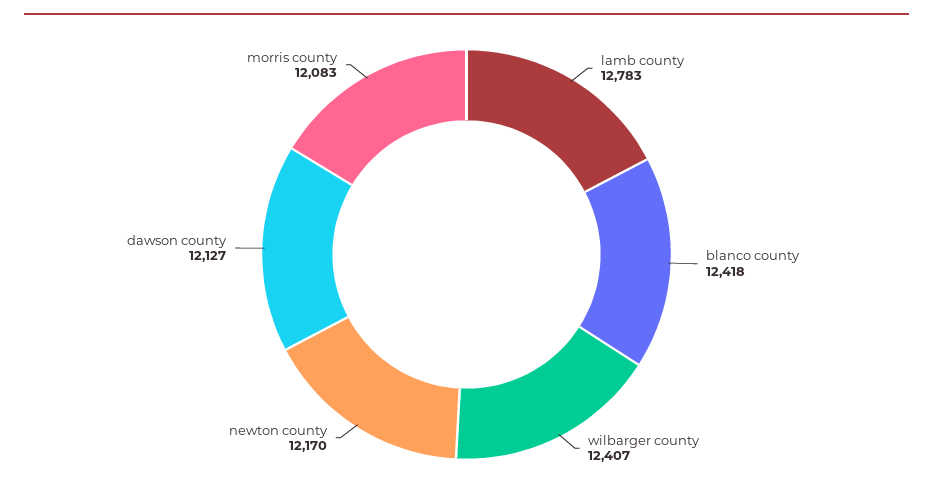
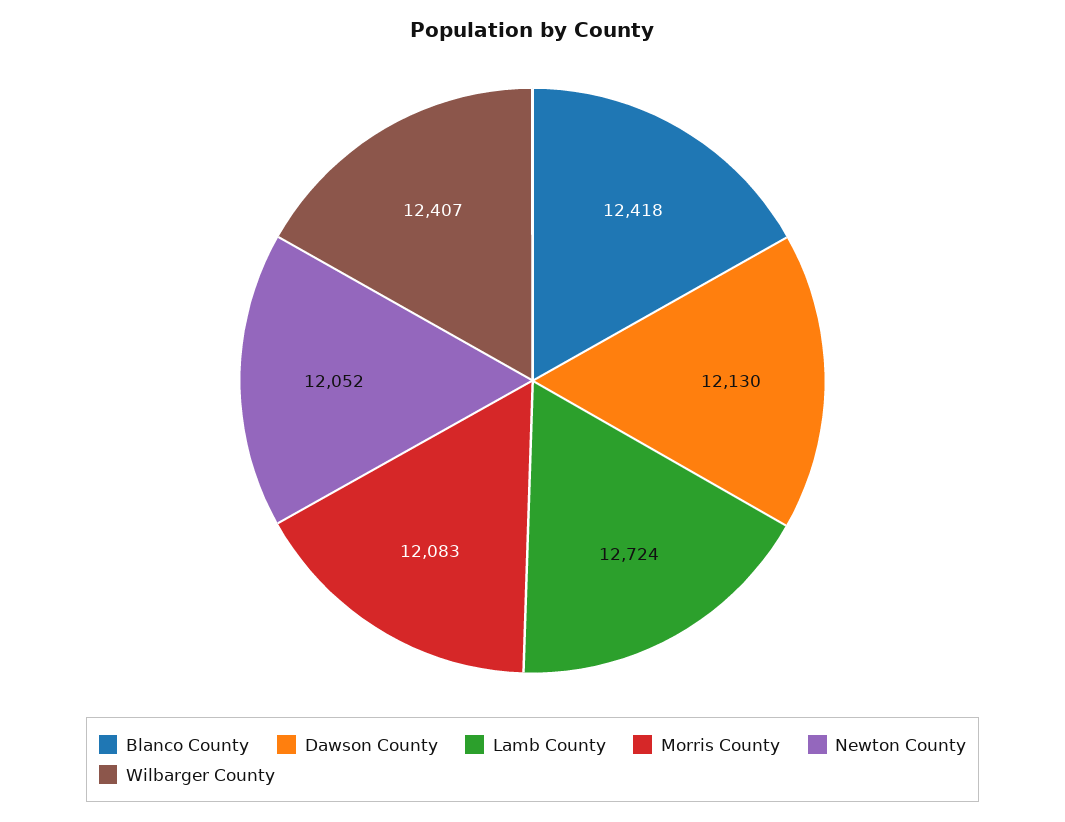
  {
-   "lamb county": 12783,
+   "lamb county": 12724,
    "blanco county": 12418,
    "wilbarger county": 12407,
-   "newton county": 12170,
+   "newton county": 12052,
-   "dawson county": 12127,
+   "dawson county": 12130,
    "morris county": 12083
  }

